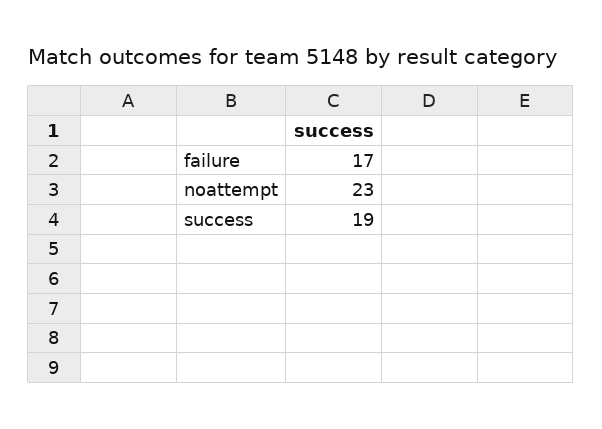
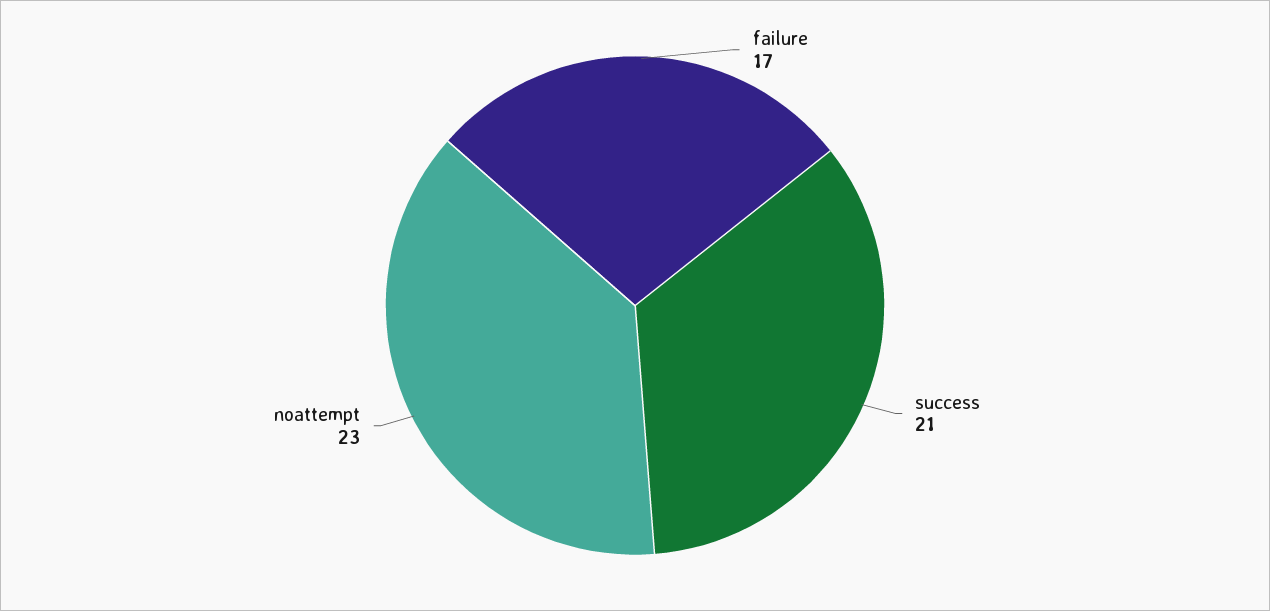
  {
    "failure": 17,
    "noattempt": 23,
-   "success": 19
+   "success": 21
  }

